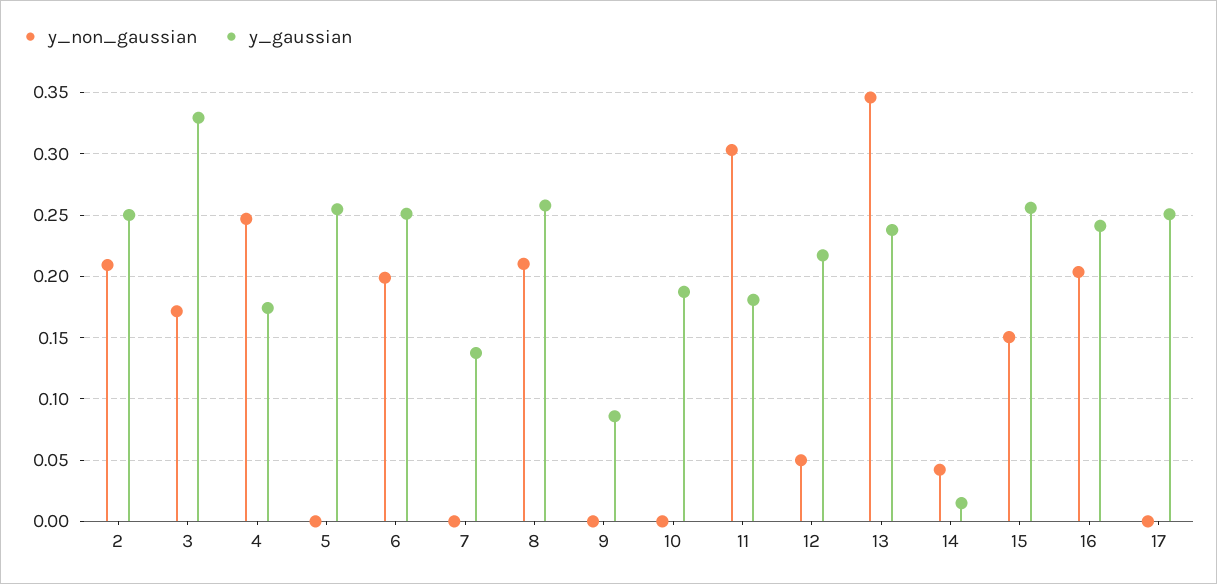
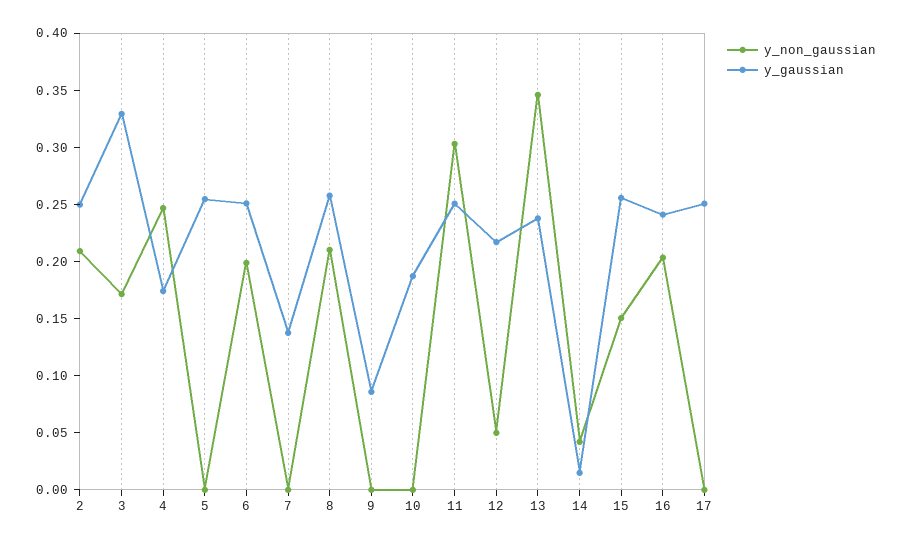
  {
    "y_non_gaussian": {
      "2": 0.21,
      "3": 0.17,
      "4": 0.245,
      "5": 0,
      "6": 0.2,
      "7": 0,
      "8": 0.21,
      "9": 0,
      "10": 0,
      "11": 0.305,
      "12": 0.05,
      "13": 0.345,
      "14": 0.04,
      "15": 0.15,
      "16": 0.205,
      "17": 0
    },
    "y_gaussian": {
      "2": 0.25,
      "3": 0.33,
      "4": 0.175,
      "5": 0.255,
      "6": 0.25,
      "7": 0.14,
      "8": 0.26,
      "9": 0.085,
      "10": 0.185,
-     "11": 0.18,
+     "11": 0.25,
      "12": 0.215,
      "13": 0.24,
      "14": 0.015,
      "15": 0.255,
      "16": 0.24,
      "17": 0.25
    }
  }

